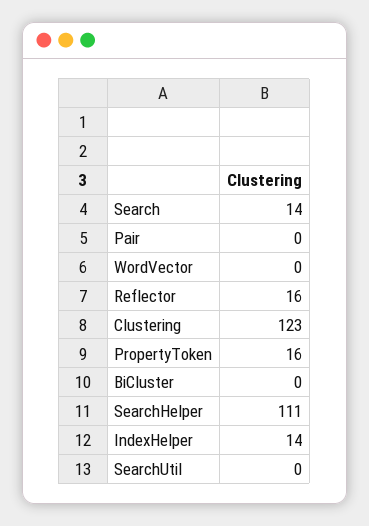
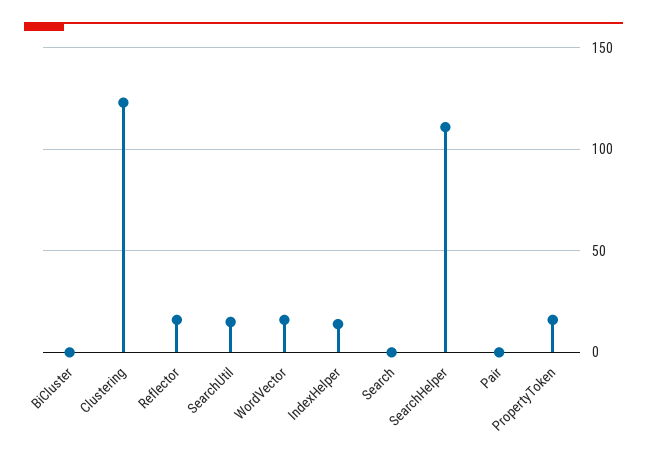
  {
-   "Search": 14,
+   "Search": 0,
    "Pair": 0,
-   "WordVector": 0,
+   "WordVector": 15,
    "Reflector": 16,
    "Clustering": 123,
    "PropertyToken": 16,
    "BiCluster": 0,
    "SearchHelper": 111,
    "IndexHelper": 14,
-   "SearchUtil": 0
+   "SearchUtil": 15
  }

